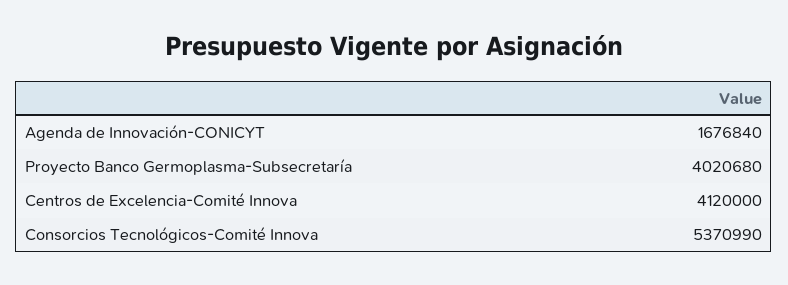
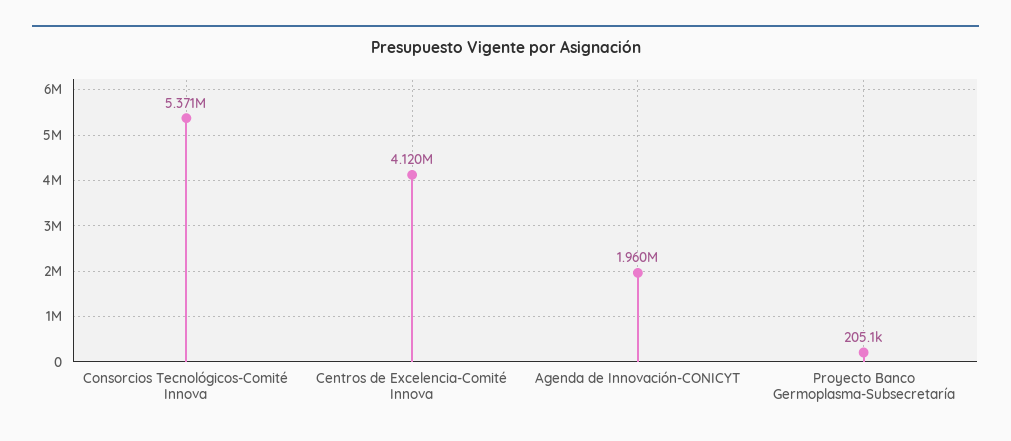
  {
-   "Agenda de Innovación-CONICYT": 1676840,
+   "Agenda de Innovación-CONICYT": 1960000,
-   "Proyecto Banco Germoplasma-Subsecretaría": 4020680,
+   "Proyecto Banco Germoplasma-Subsecretaría": 205100,
    "Centros de Excelencia-Comité Innova": 4120000,
    "Consorcios Tecnológicos-Comité Innova": 5370990
  }

